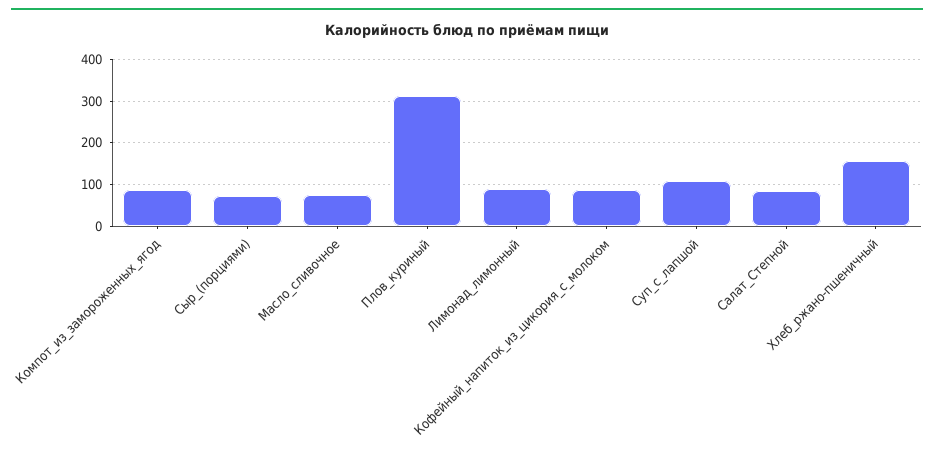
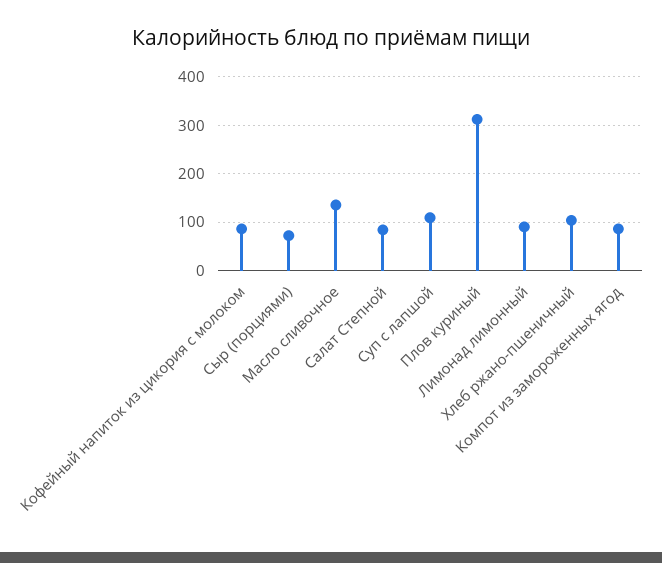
  {
    "Компот_из_замороженных_ягод": 80,
    "Сыр_(порциями)": 80,
-   "Масло_сливочное": 80,
+   "Масло_сливочное": 140,
    "Плов_куриный": 320,
    "Лимонад_лимонный": 100,
    "Кофейный_напиток_из_цикория_с_молоком": 80,
    "Суп_с_лапшой": 100,
    "Салат_Степной": 80,
-   "Хлеб_ржано-пшеничный": 160
+   "Хлеб_ржано-пшеничный": 100
  }

